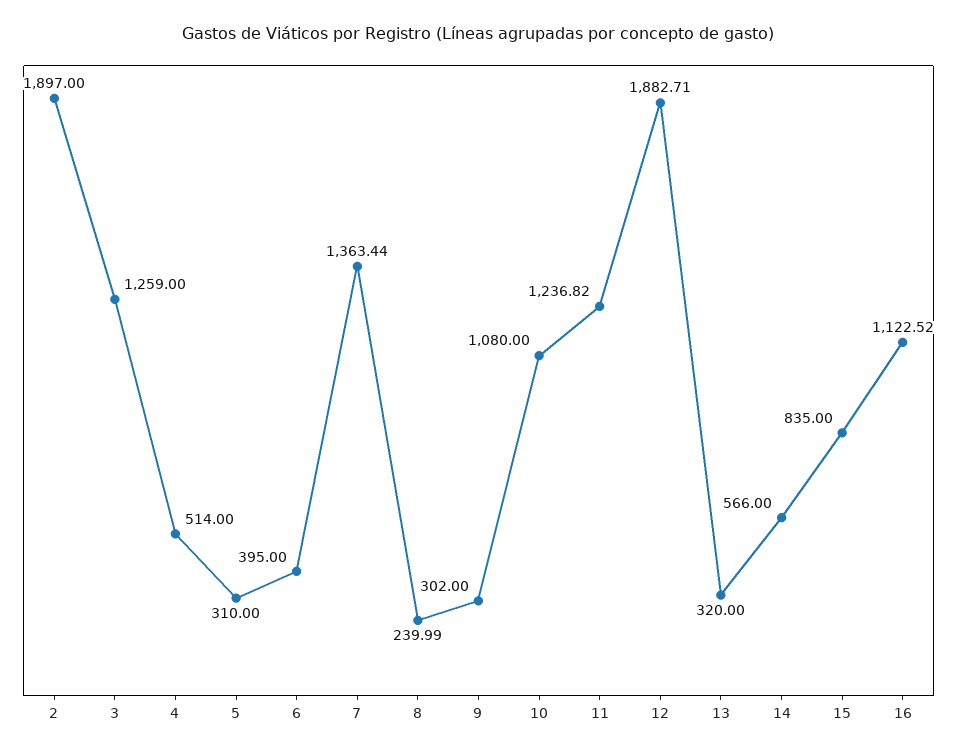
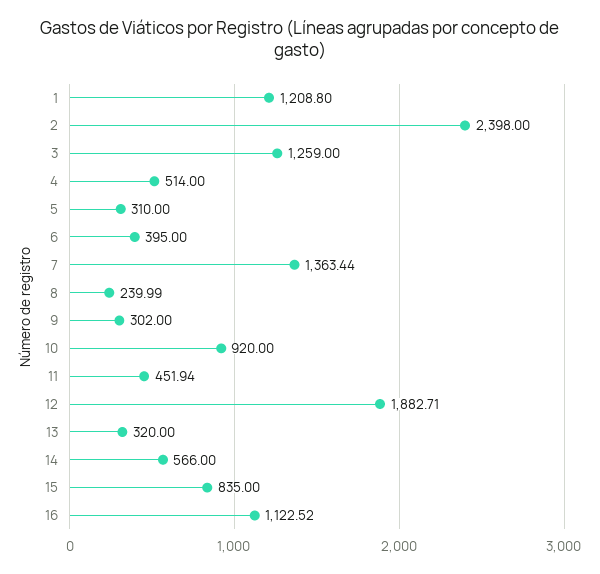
  {
-   "2": 1897,
+   "2": 2398,
    "3": 1259,
    "4": 514,
    "5": 310,
    "6": 395,
    "7": 1363.44,
    "8": 239.99,
    "9": 302,
-   "10": 1080,
+   "10": 920,
-   "11": 1236.82,
+   "11": 451.94,
    "12": 1882.71,
    "13": 320,
    "14": 566,
    "15": 835,
-   "16": 1122.52
+   "16": 1122.52,
+   "1": 1208.8
  }

